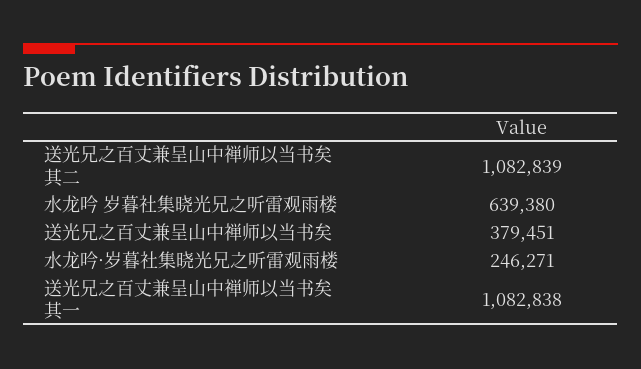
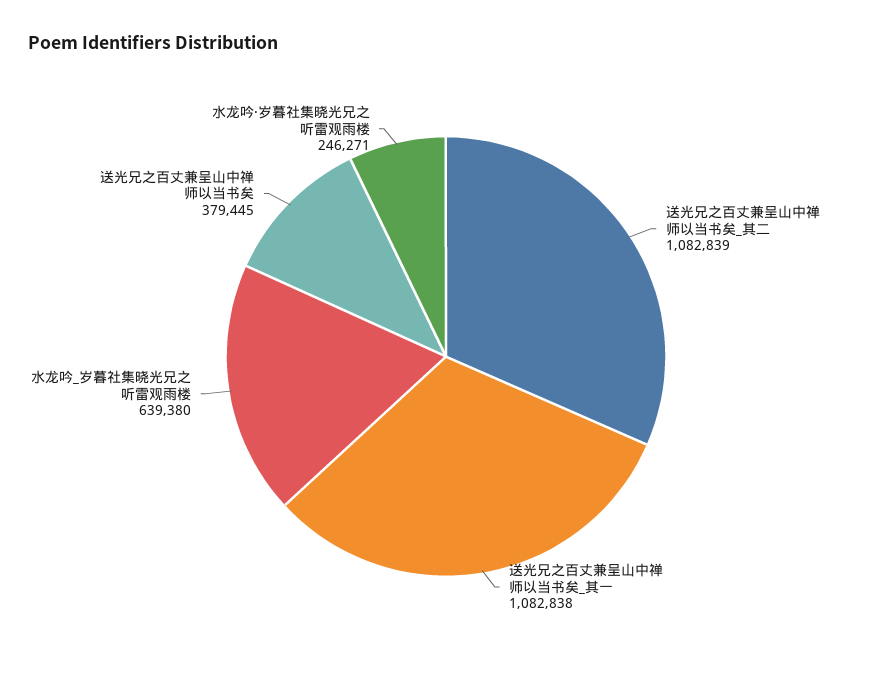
  {
    "送光兄之百丈兼呈山中禅师以当书矣 其二": 1082839,
    "水龙吟 岁暮社集晓光兄之听雷观雨楼": 639380,
-   "送光兄之百丈兼呈山中禅师以当书矣": 379451,
+   "送光兄之百丈兼呈山中禅师以当书矣": 379445,
    "水龙吟·岁暮社集晓光兄之听雷观雨楼": 246271,
    "送光兄之百丈兼呈山中禅师以当书矣 其一": 1082838
  }

